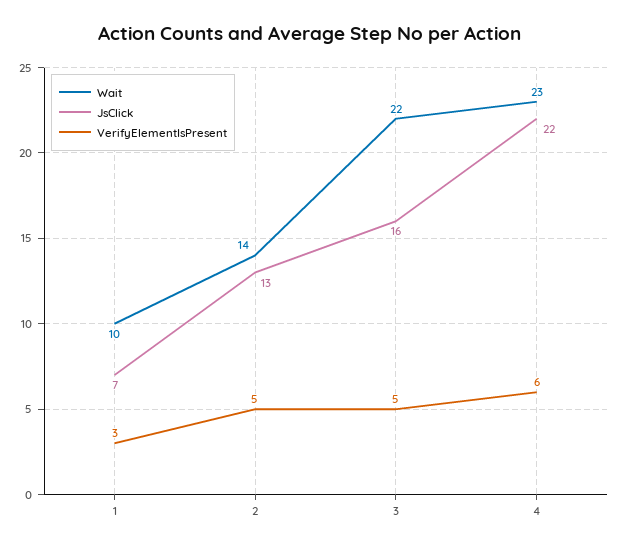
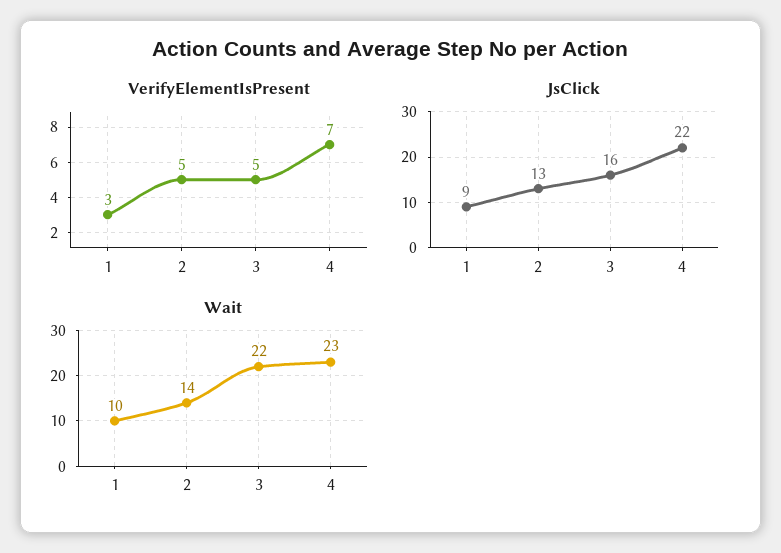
  {
    "Wait": {
      "1": 10,
      "2": 14,
      "3": 22,
      "4": 23
    },
    "JsClick": {
-     "1": 7,
+     "1": 9,
      "2": 13,
      "3": 16,
      "4": 22
    },
    "VerifyElementIsPresent": {
      "1": 3,
      "2": 5,
      "3": 5,
-     "4": 6
+     "4": 7
    }
  }

